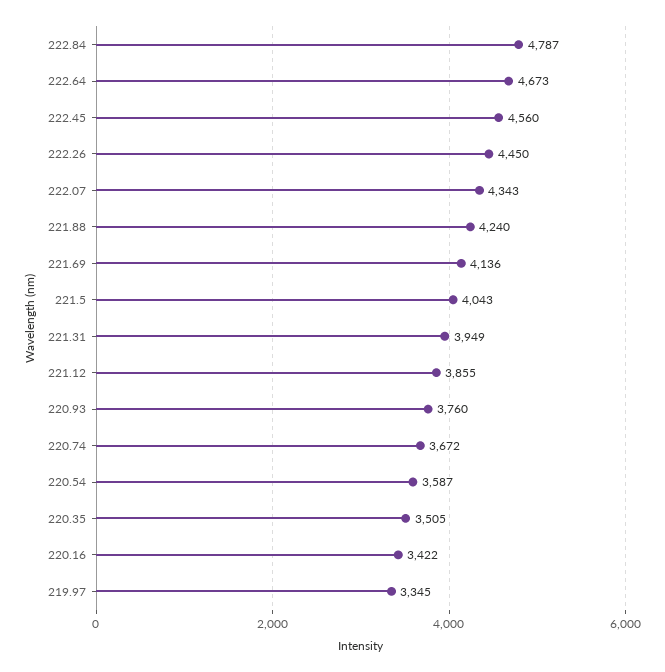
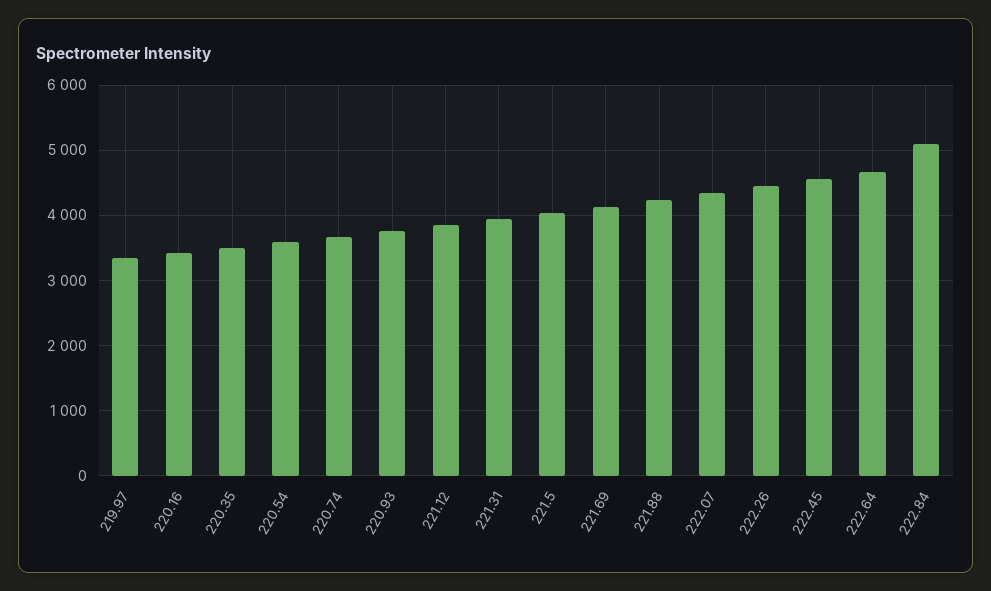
  {
-   "222.84": 4787,
+   "222.84": 5100,
    "222.64": 4673,
    "222.45": 4560,
    "222.26": 4450,
    "222.07": 4343,
    "221.88": 4240,
    "221.69": 4136,
    "221.5": 4043,
    "221.31": 3949,
    "221.12": 3855,
    "220.93": 3760,
    "220.74": 3672,
    "220.54": 3587,
    "220.35": 3505,
    "220.16": 3422,
    "219.97": 3345
  }

